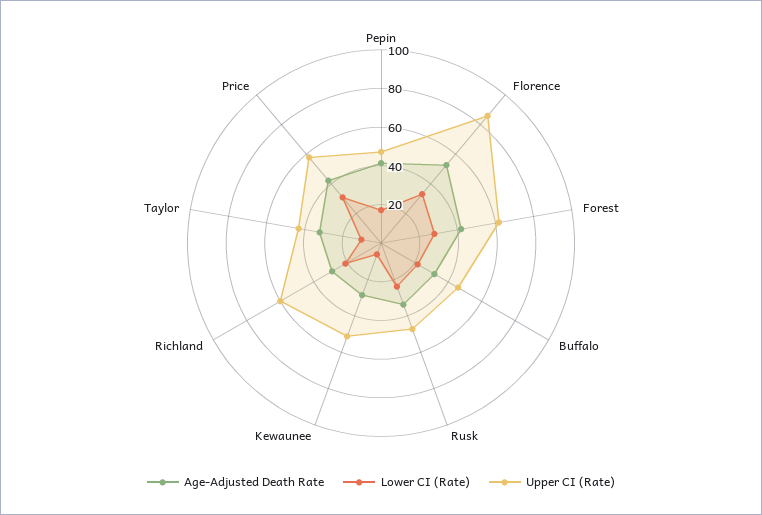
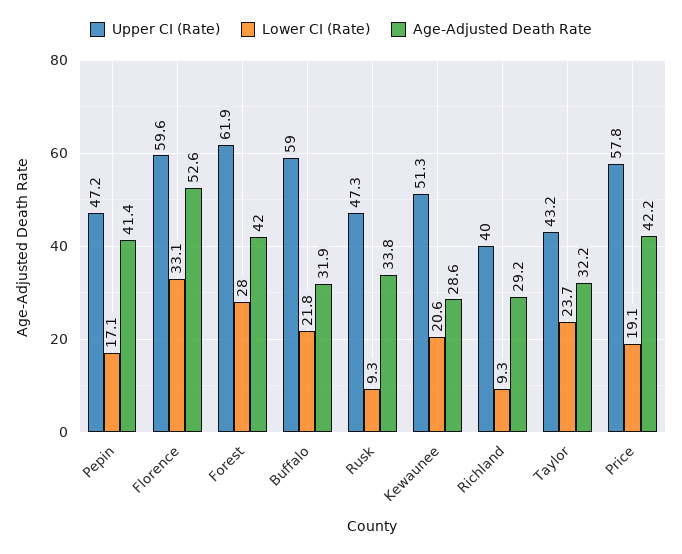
  {
    "Age-Adjusted Death Rate": {
      "Pepin": 41.4,
      "Florence": 52.6,
      "Forest": 42,
      "Buffalo": 31.9,
      "Rusk": 33.8,
      "Kewaunee": 28.6,
      "Richland": 29.2,
      "Taylor": 32.2,
      "Price": 42.2
    },
    "Lower CI (Rate)": {
      "Pepin": 17.1,
      "Florence": 33.1,
      "Forest": 28,
      "Buffalo": 21.8,
-     "Rusk": 25,
+     "Rusk": 9.3,
-     "Kewaunee": 5,
+     "Kewaunee": 20.6,
-     "Richland": 20,
+     "Richland": 9.3,
-     "Taylor": 10,
+     "Taylor": 23.7,
-     "Price": 30
+     "Price": 19.1
    },
    "Upper CI (Rate)": {
      "Pepin": 47.2,
-     "Florence": 85,
+     "Florence": 59.6,
      "Forest": 61.9,
-     "Buffalo": 45,
+     "Buffalo": 59,
      "Rusk": 47.3,
      "Kewaunee": 51.3,
-     "Richland": 60,
+     "Richland": 40,
      "Taylor": 43.2,
      "Price": 57.8
    }
  }

